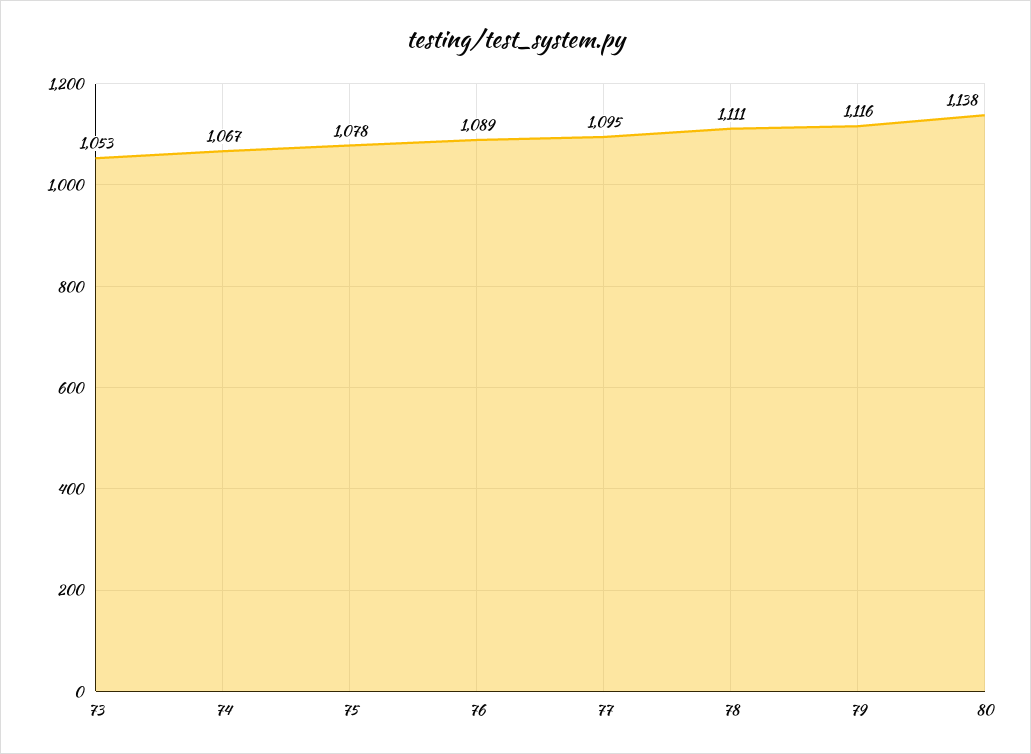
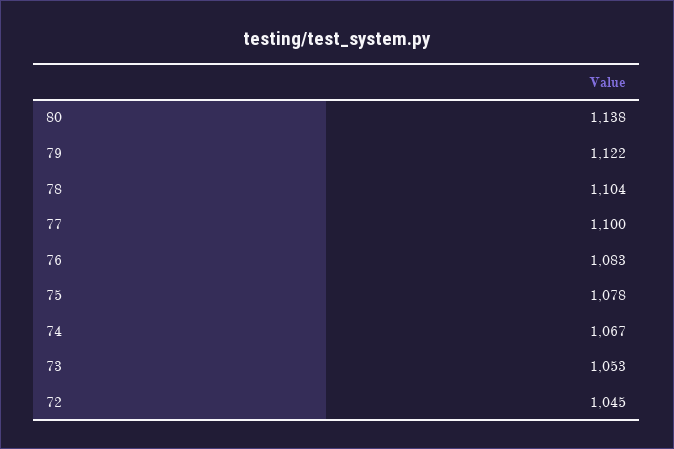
  {
    "73": 1053,
    "74": 1067,
    "75": 1078,
-   "76": 1089,
+   "76": 1083,
-   "77": 1095,
+   "77": 1100,
-   "78": 1111,
+   "78": 1104,
-   "79": 1116,
+   "79": 1122,
-   "80": 1138
+   "80": 1138,
+   "72": 1045
  }

